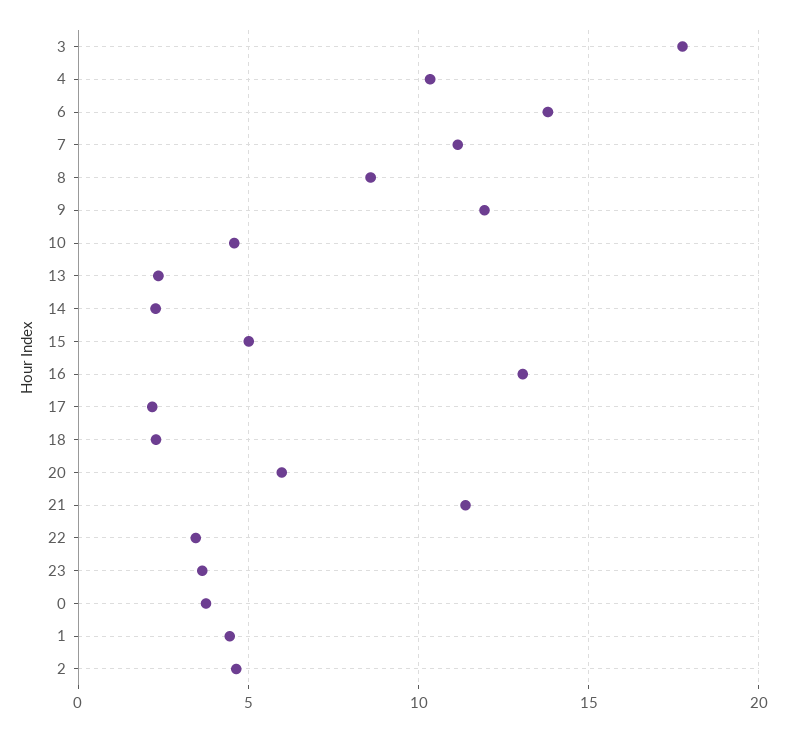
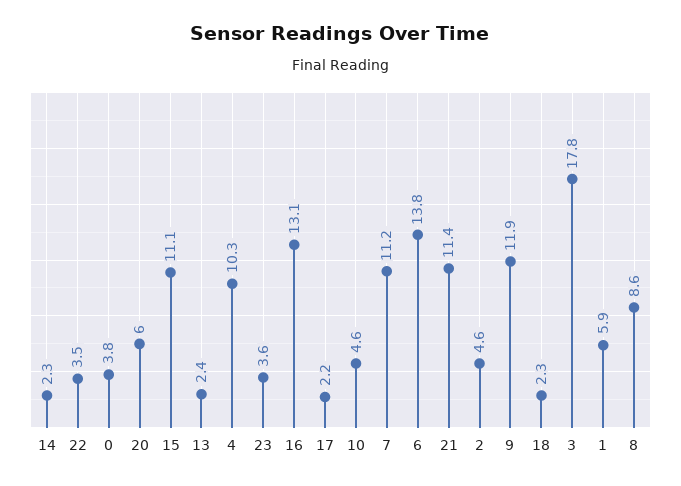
  {
    "3": 17.8,
    "4": 10.3,
    "6": 13.8,
    "7": 11.2,
    "8": 8.6,
    "9": 11.9,
    "10": 4.6,
    "13": 2.4,
    "14": 2.3,
-   "15": 5,
+   "15": 11.1,
    "16": 13.1,
    "17": 2.2,
    "18": 2.3,
    "20": 6,
    "21": 11.4,
    "22": 3.5,
    "23": 3.6,
    "0": 3.8,
-   "1": 4.5,
+   "1": 5.9,
    "2": 4.6
  }

